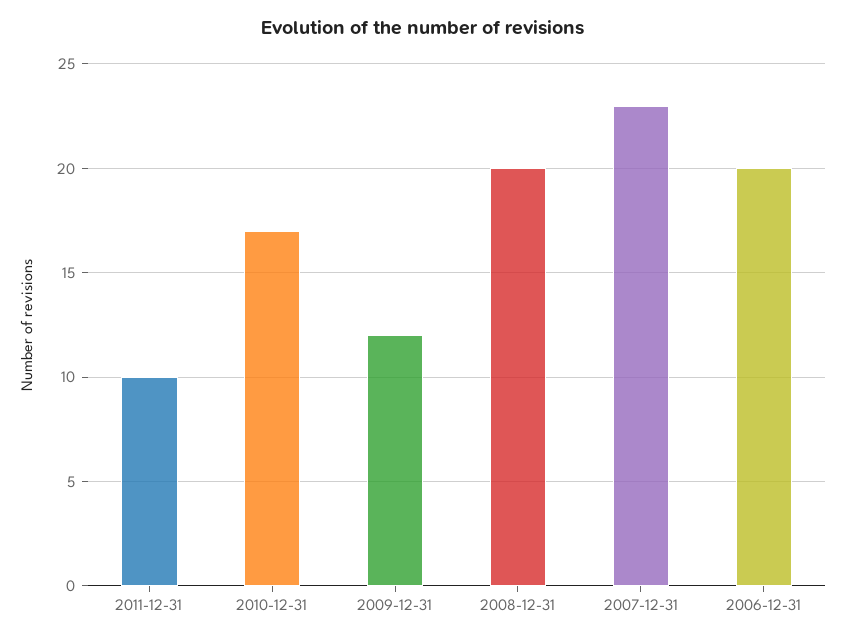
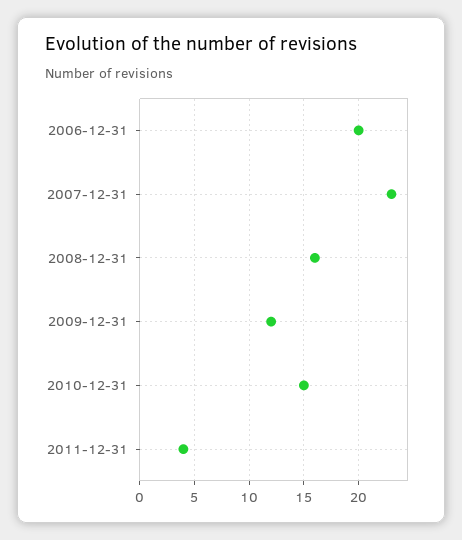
  {
-   "2011-12-31": 10,
+   "2011-12-31": 4,
-   "2010-12-31": 17,
+   "2010-12-31": 15,
    "2009-12-31": 12,
-   "2008-12-31": 20,
+   "2008-12-31": 16,
    "2007-12-31": 23,
    "2006-12-31": 20
  }

